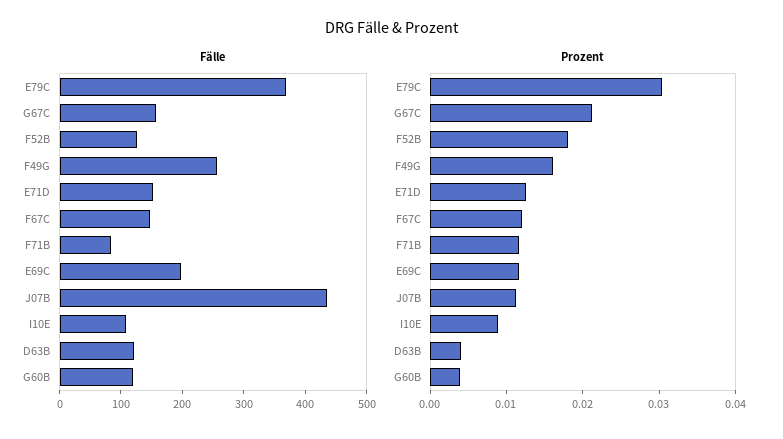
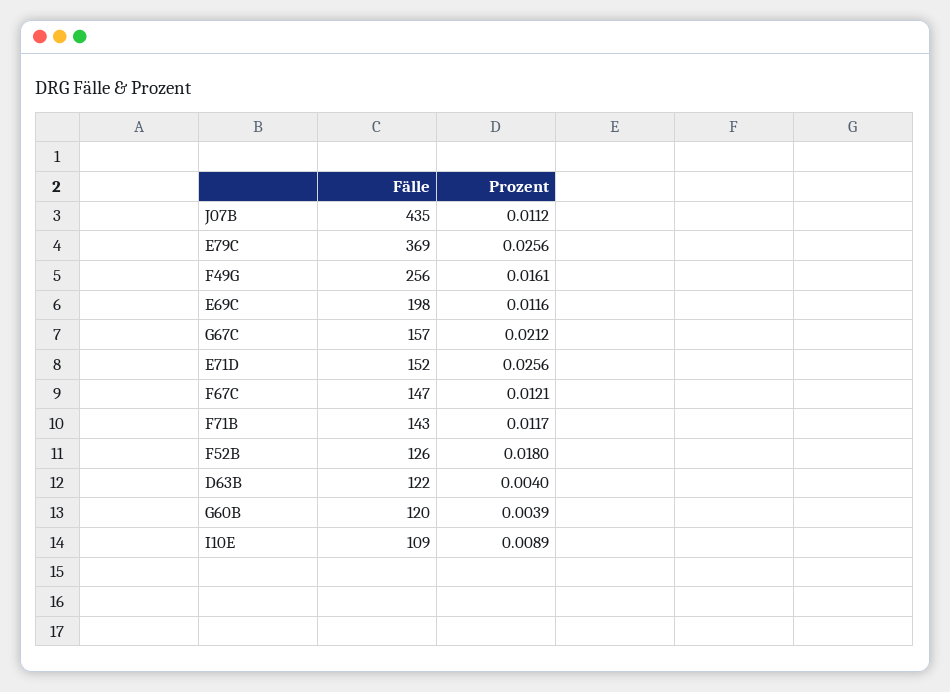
  {
    "Fälle": {
      "E79C": 369,
      "G67C": 157,
      "F52B": 126,
      "F49G": 256,
      "E71D": 152,
      "F67C": 147,
-     "F71B": 80,
+     "F71B": 143,
      "E69C": 198,
      "J07B": 435,
      "I10E": 109,
      "D63B": 122,
      "G60B": 120
    },
    "Prozent": {
-     "E79C": 0.03,
+     "E79C": 0.0256,
      "G67C": 0.0212,
      "F52B": 0.018,
      "F49G": 0.0161,
-     "E71D": 0.012,
+     "E71D": 0.0256,
      "F67C": 0.0121,
      "F71B": 0.0117,
      "E69C": 0.0116,
      "J07B": 0.0112,
      "I10E": 0.0089,
      "D63B": 0.004,
      "G60B": 0.0039
    }
  }

